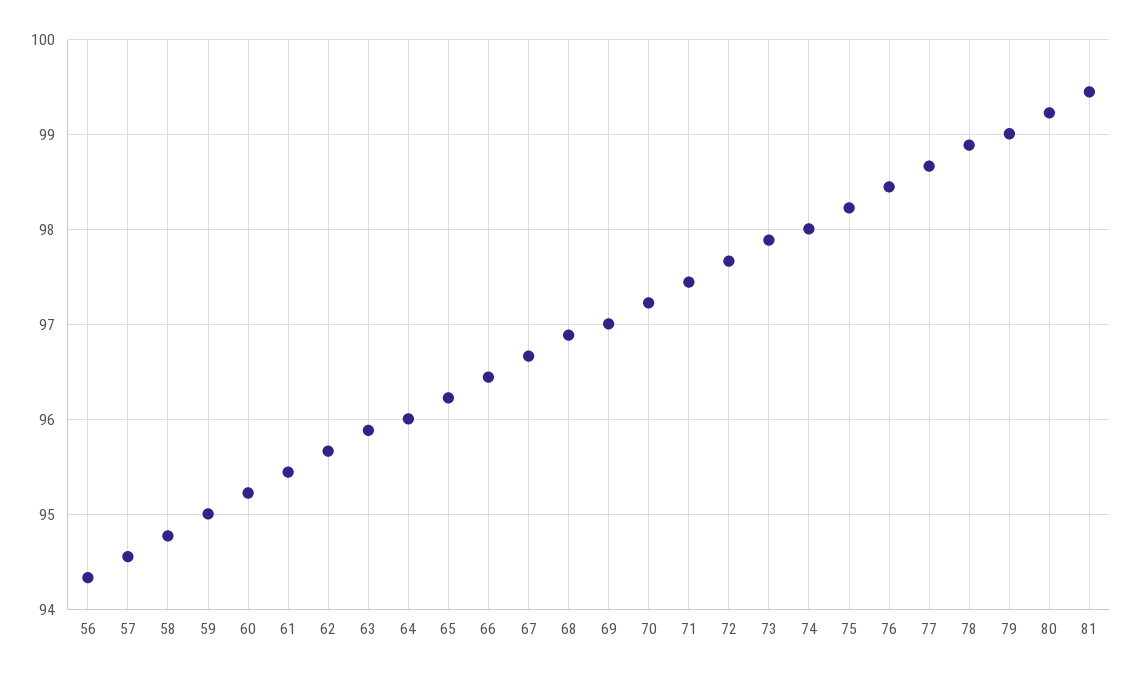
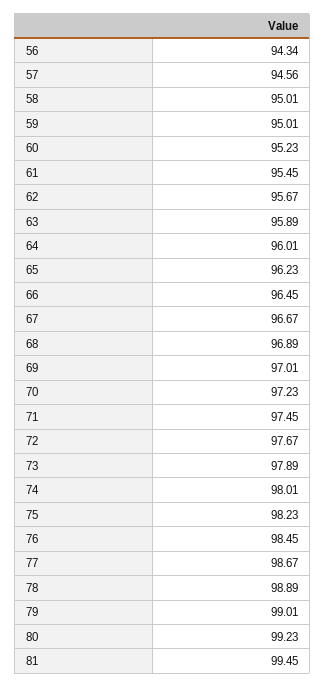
  {
    "56": 94.34,
    "57": 94.56,
-   "58": 94.8,
+   "58": 95.01,
    "59": 95.01,
    "60": 95.23,
    "61": 95.45,
    "62": 95.67,
    "63": 95.89,
    "64": 96.01,
    "65": 96.23,
    "66": 96.45,
    "67": 96.67,
    "68": 96.89,
    "69": 97.01,
    "70": 97.23,
    "71": 97.45,
    "72": 97.67,
    "73": 97.89,
    "74": 98.01,
    "75": 98.23,
    "76": 98.45,
    "77": 98.67,
    "78": 98.89,
    "79": 99.01,
    "80": 99.23,
    "81": 99.45
  }

